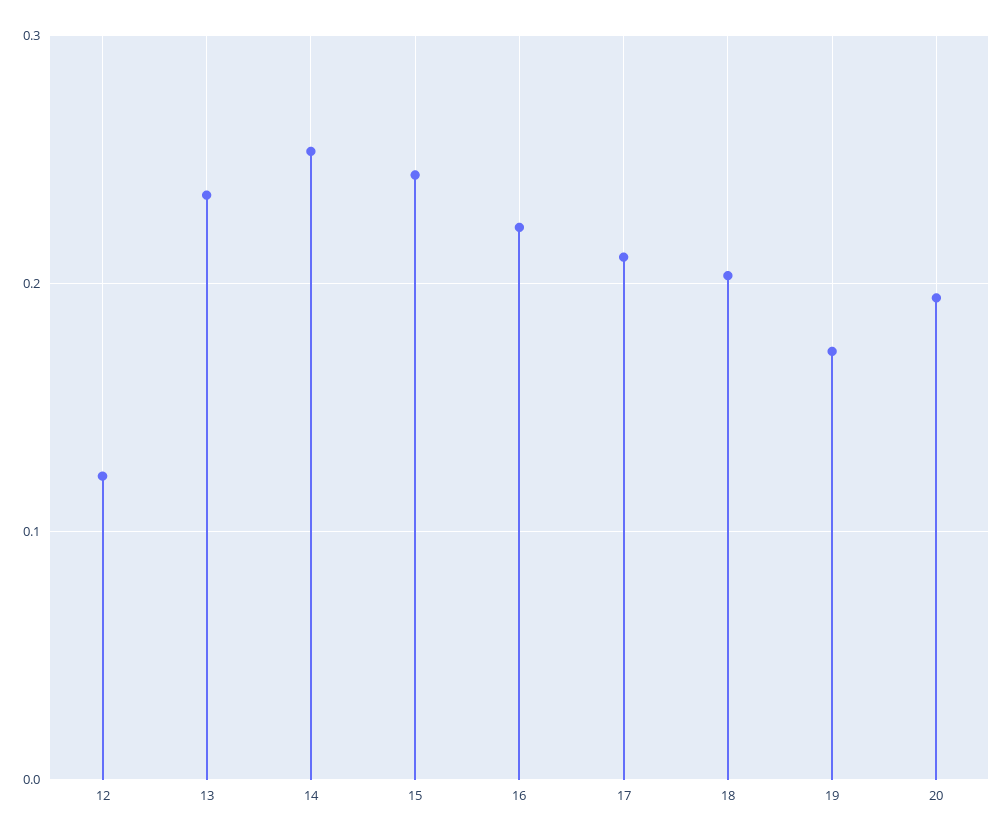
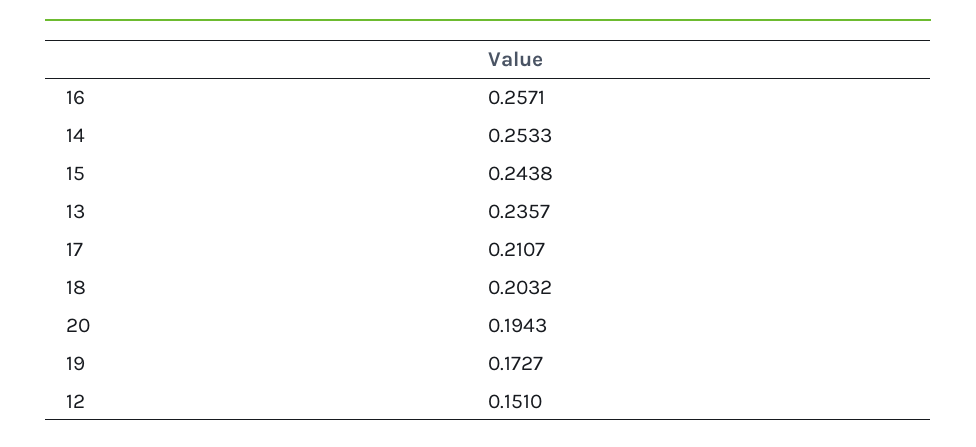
  {
-   "12": 0.12,
+   "12": 0.151,
    "13": 0.2357,
    "14": 0.2533,
    "15": 0.2438,
-   "16": 0.22,
+   "16": 0.2571,
    "17": 0.2107,
    "18": 0.2032,
    "19": 0.1727,
    "20": 0.1943
  }

